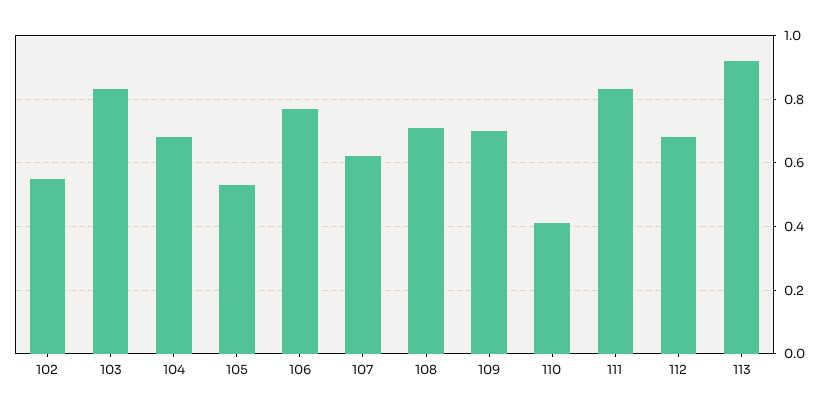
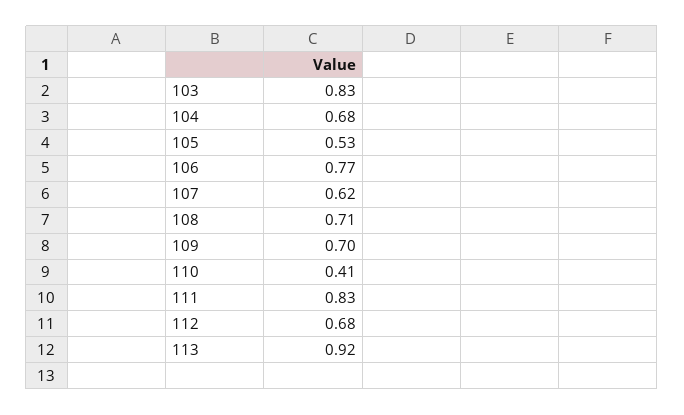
  {
-   "102": 0.55,
    "103": 0.83,
    "104": 0.68,
    "105": 0.53,
    "106": 0.77,
    "107": 0.62,
    "108": 0.71,
    "109": 0.7,
    "110": 0.41,
    "111": 0.83,
    "112": 0.68,
    "113": 0.92
  }

